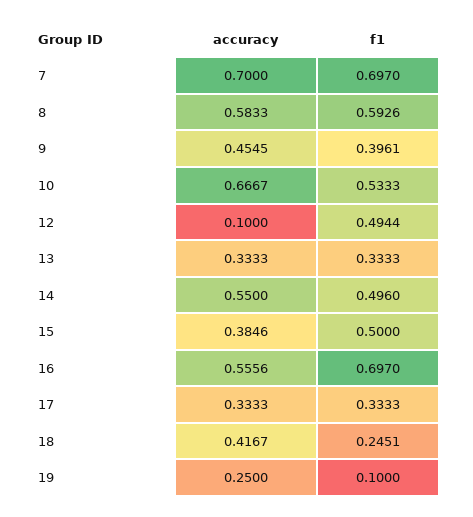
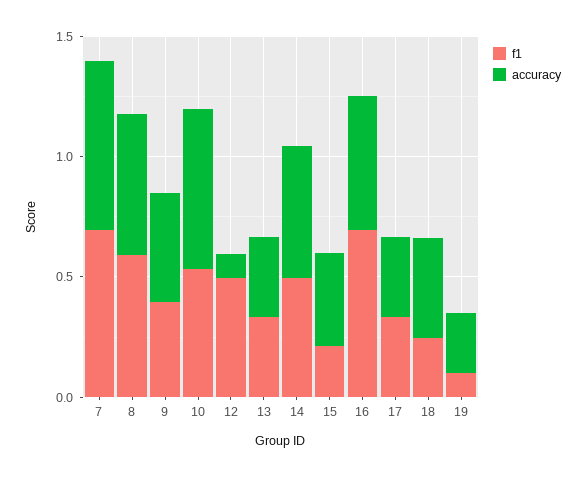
  {
    "accuracy": {
      "7": 0.7,
      "8": 0.5833,
      "9": 0.4545,
      "10": 0.6667,
      "12": 0.1,
      "13": 0.3333,
      "14": 0.55,
      "15": 0.3846,
      "16": 0.5556,
      "17": 0.3333,
      "18": 0.4167,
      "19": 0.25
    },
    "f1": {
      "7": 0.697,
      "8": 0.5926,
      "9": 0.3961,
      "10": 0.5333,
      "12": 0.4944,
      "13": 0.3333,
      "14": 0.496,
-     "15": 0.5,
+     "15": 0.2,
      "16": 0.697,
      "17": 0.3333,
      "18": 0.2451,
      "19": 0.1
    }
  }

